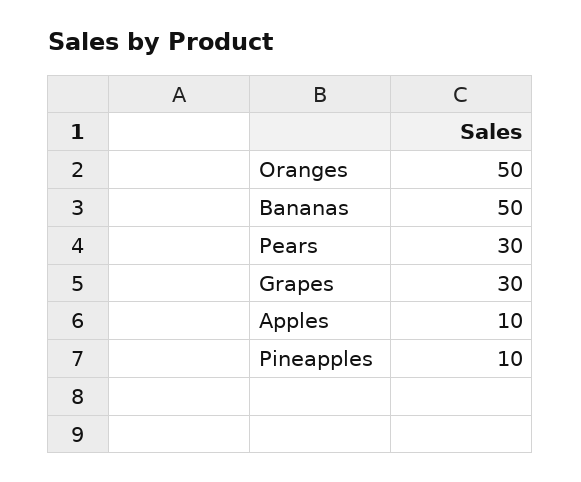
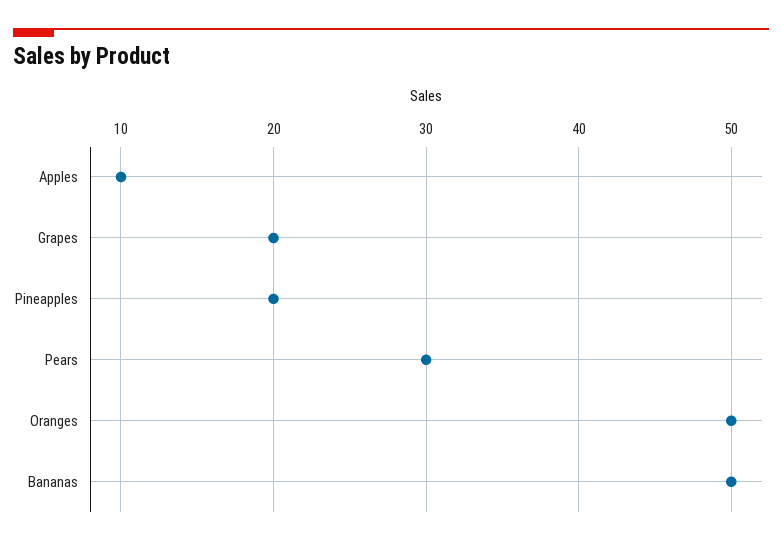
  {
    "Oranges": 50,
    "Bananas": 50,
    "Pears": 30,
-   "Grapes": 30,
+   "Grapes": 20,
    "Apples": 10,
-   "Pineapples": 10
+   "Pineapples": 20
  }

